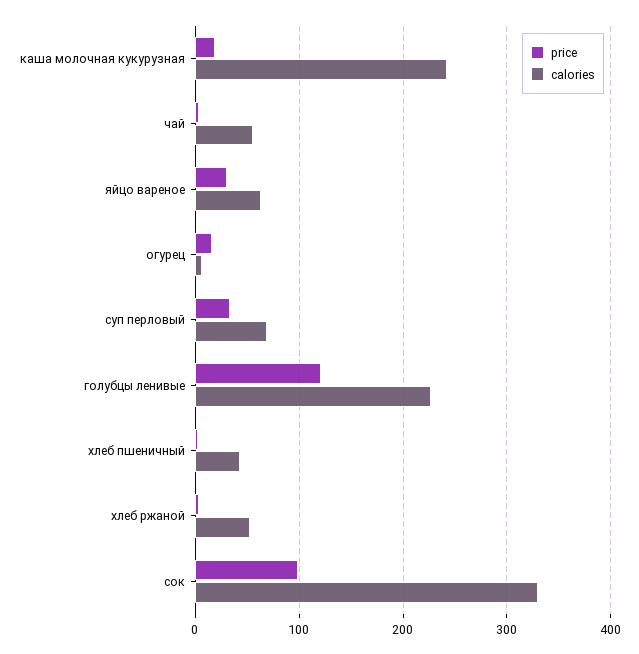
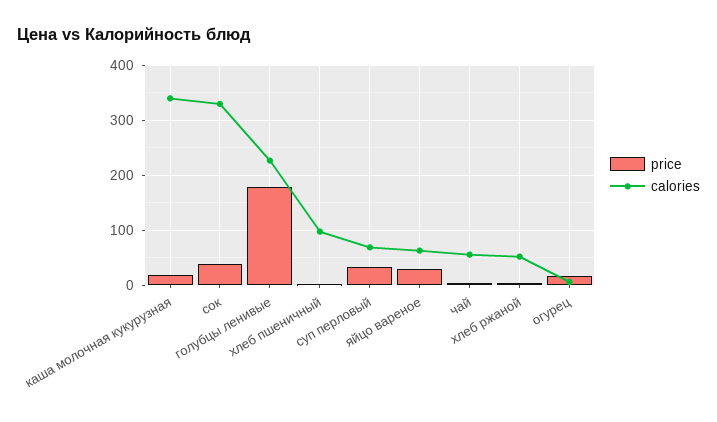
  {
    "price": {
      "каша молочная кукурузная": 20,
      "чай": 0,
      "яйцо вареное": 30,
      "огурец": 20,
      "суп перловый": 30,
-     "голубцы ленивые": 120,
+     "голубцы ленивые": 180,
      "хлеб пшеничный": 0,
      "хлеб ржаной": 0,
-     "сок": 100
+     "сок": 40
    },
    "calories": {
-     "каша молочная кукурузная": 240,
+     "каша молочная кукурузная": 340,
      "чай": 60,
      "яйцо вареное": 60,
      "огурец": 10,
      "суп перловый": 70,
      "голубцы ленивые": 230,
-     "хлеб пшеничный": 40,
+     "хлеб пшеничный": 100,
      "хлеб ржаной": 50,
      "сок": 330
    }
  }

